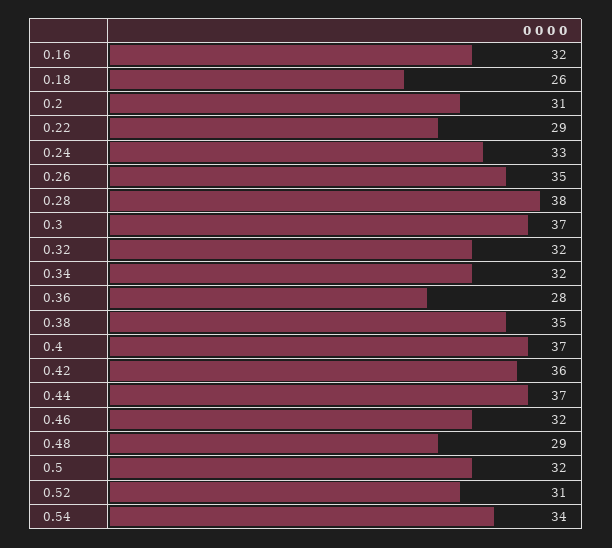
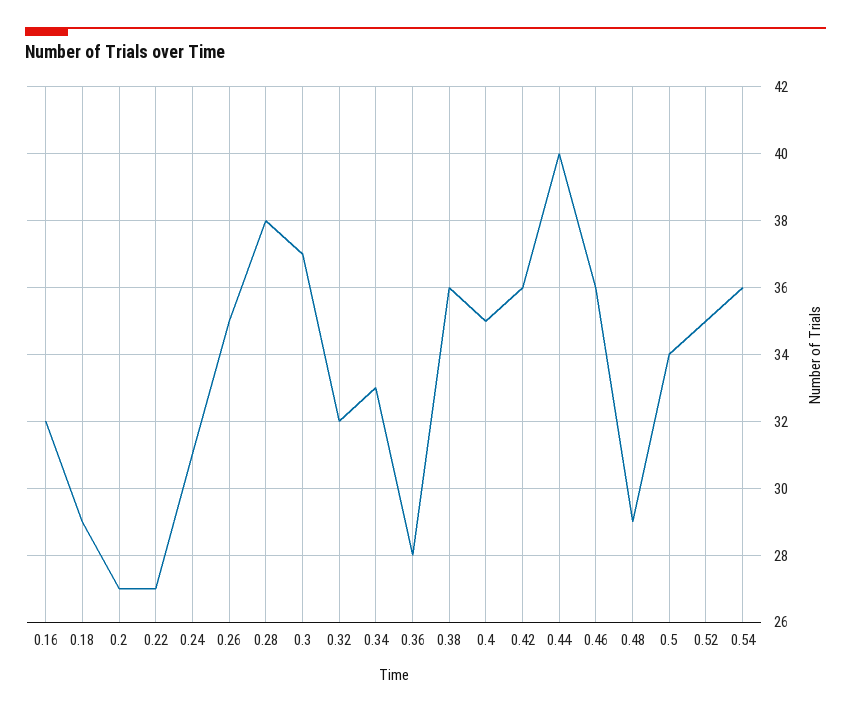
  {
    "0.16": 32,
-   "0.18": 26,
+   "0.18": 29,
-   "0.2": 31,
+   "0.2": 27,
-   "0.22": 29,
+   "0.22": 27,
-   "0.24": 33,
+   "0.24": 31,
    "0.26": 35,
    "0.28": 38,
    "0.3": 37,
    "0.32": 32,
-   "0.34": 32,
+   "0.34": 33,
    "0.36": 28,
-   "0.38": 35,
+   "0.38": 36,
-   "0.4": 37,
+   "0.4": 35,
    "0.42": 36,
-   "0.44": 37,
+   "0.44": 40,
-   "0.46": 32,
+   "0.46": 36,
    "0.48": 29,
-   "0.5": 32,
+   "0.5": 34,
-   "0.52": 31,
+   "0.52": 35,
-   "0.54": 34
+   "0.54": 36
  }

